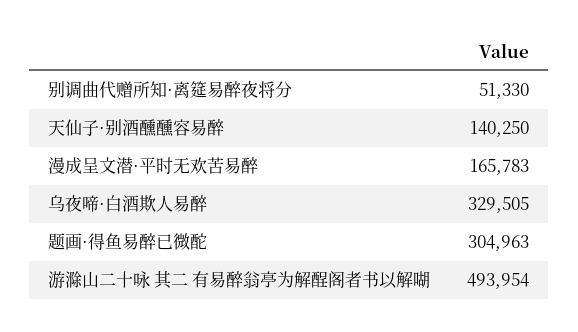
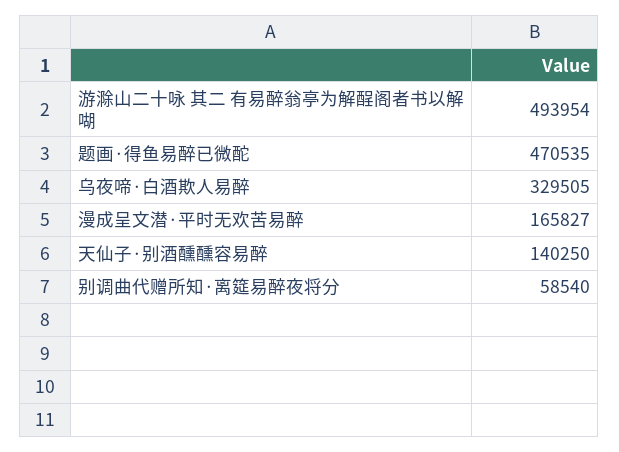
  {
-   "别调曲代赠所知·离筵易醉夜将分": 51330,
+   "别调曲代赠所知·离筵易醉夜将分": 58540,
    "天仙子·别酒醺醺容易醉": 140250,
-   "漫成呈文潜·平时无欢苦易醉": 165783,
+   "漫成呈文潜·平时无欢苦易醉": 165827,
    "乌夜啼·白酒欺人易醉": 329505,
-   "题画·得鱼易醉已微酡": 304963,
+   "题画·得鱼易醉已微酡": 470535,
    "游滁山二十咏 其二 有易醉翁亭为解酲阁者书以解㗅": 493954
  }

